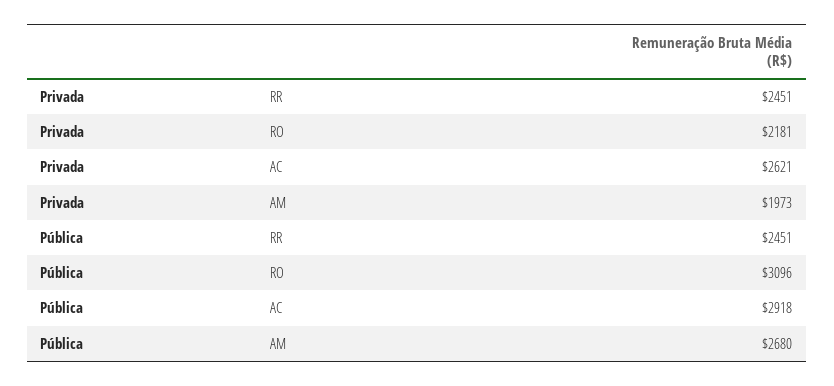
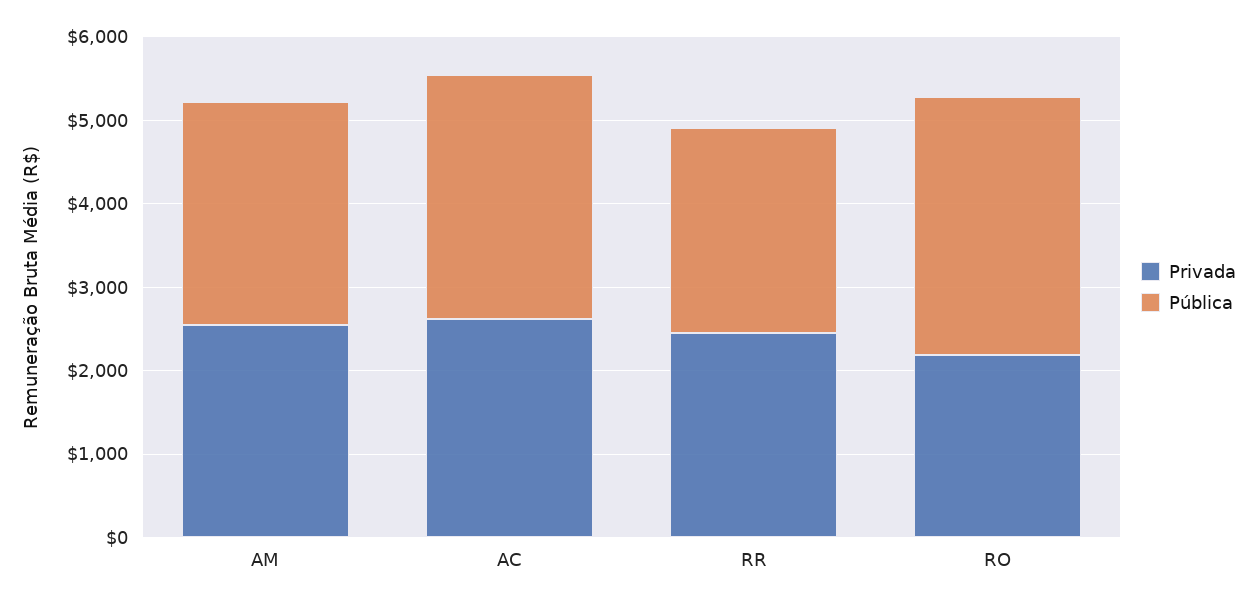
  {
    "Privada": {
      "RR": 2451,
      "RO": 2181,
      "AC": 2621,
-     "AM": 1973
+     "AM": 2600
    },
    "Pública": {
      "RR": 2451,
      "RO": 3096,
      "AC": 2918,
      "AM": 2680
    }
  }

